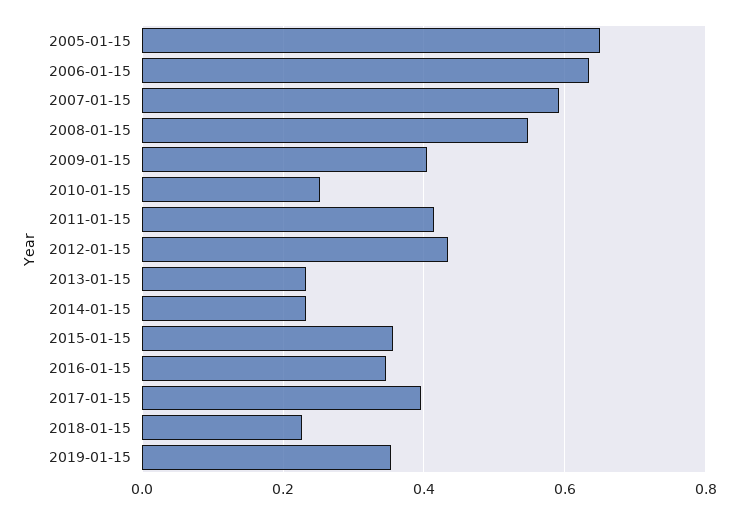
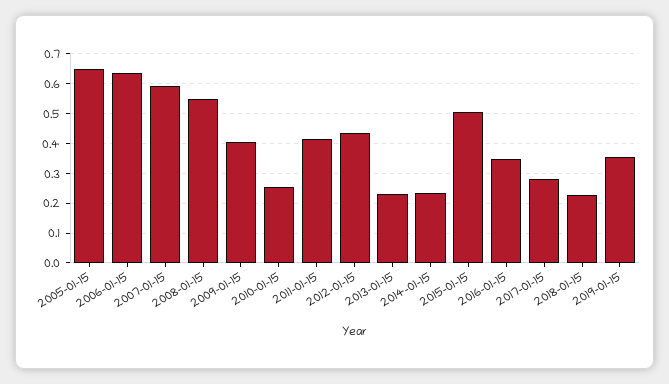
  {
    "2005-01-15": 0.64,
    "2006-01-15": 0.64,
    "2007-01-15": 0.6,
    "2008-01-15": 0.54,
    "2009-01-15": 0.4,
    "2010-01-15": 0.26,
    "2011-01-15": 0.42,
    "2012-01-15": 0.44,
    "2013-01-15": 0.24,
    "2014-01-15": 0.24,
-   "2015-01-15": 0.36,
+   "2015-01-15": 0.5,
    "2016-01-15": 0.34,
-   "2017-01-15": 0.4,
+   "2017-01-15": 0.275,
    "2018-01-15": 0.22,
    "2019-01-15": 0.36
  }

